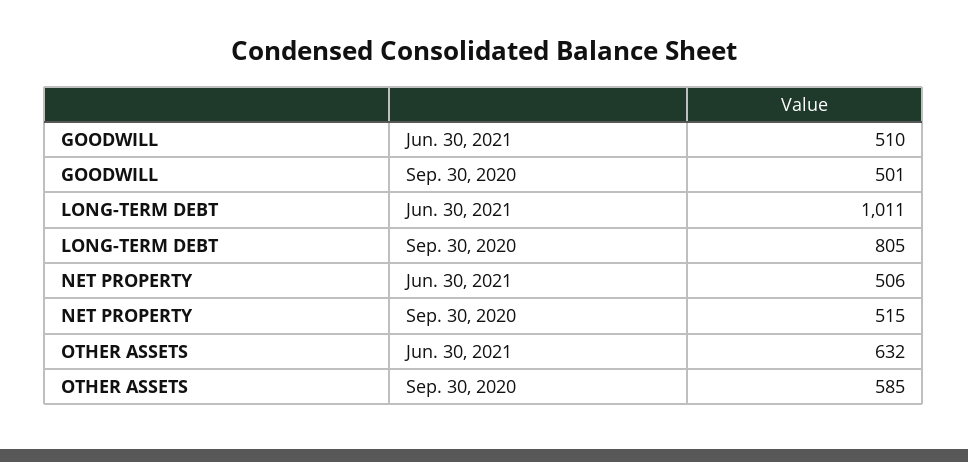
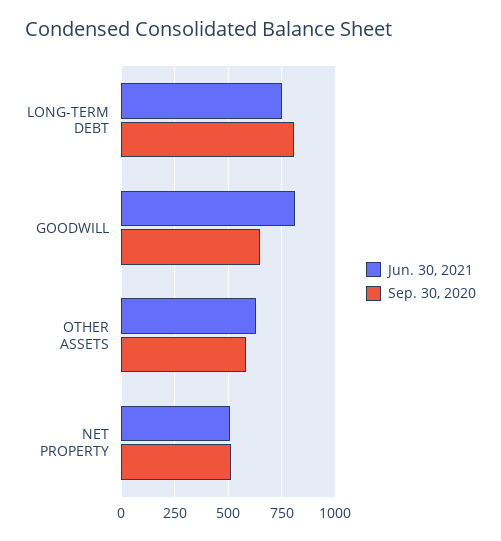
  {
    "Jun. 30, 2021": {
-     "GOODWILL": 510,
+     "GOODWILL": 800,
-     "LONG-TERM DEBT": 1011,
+     "LONG-TERM DEBT": 750,
      "NET PROPERTY": 506,
      "OTHER ASSETS": 632
    },
    "Sep. 30, 2020": {
-     "GOODWILL": 501,
+     "GOODWILL": 650,
      "LONG-TERM DEBT": 805,
      "NET PROPERTY": 515,
      "OTHER ASSETS": 585
    }
  }

